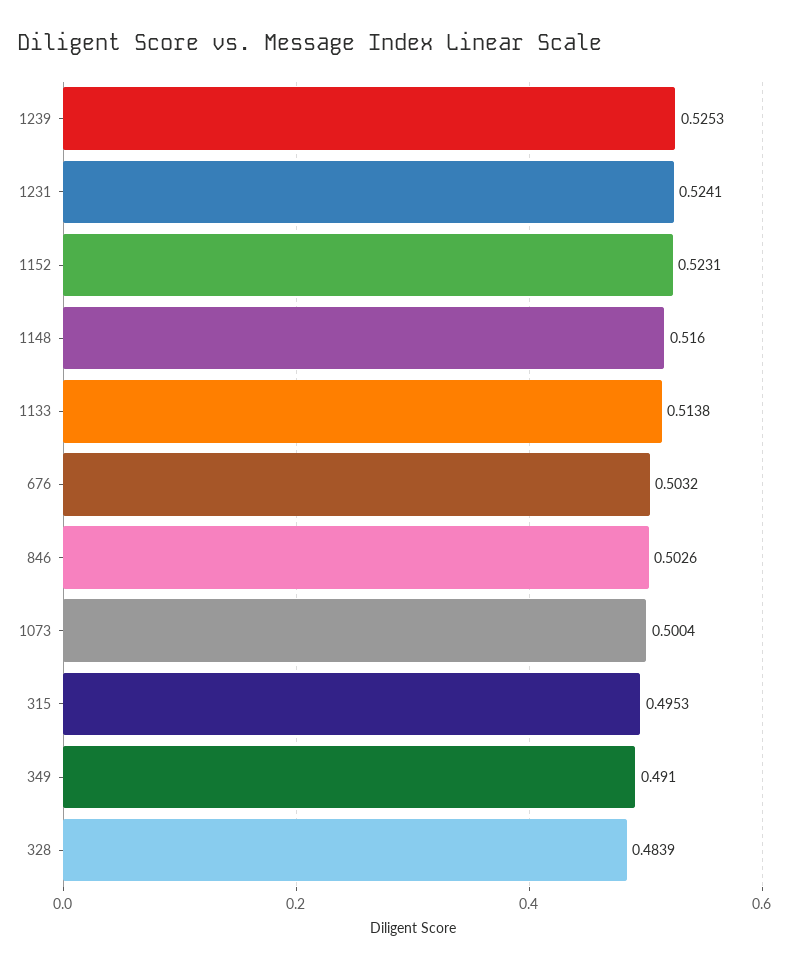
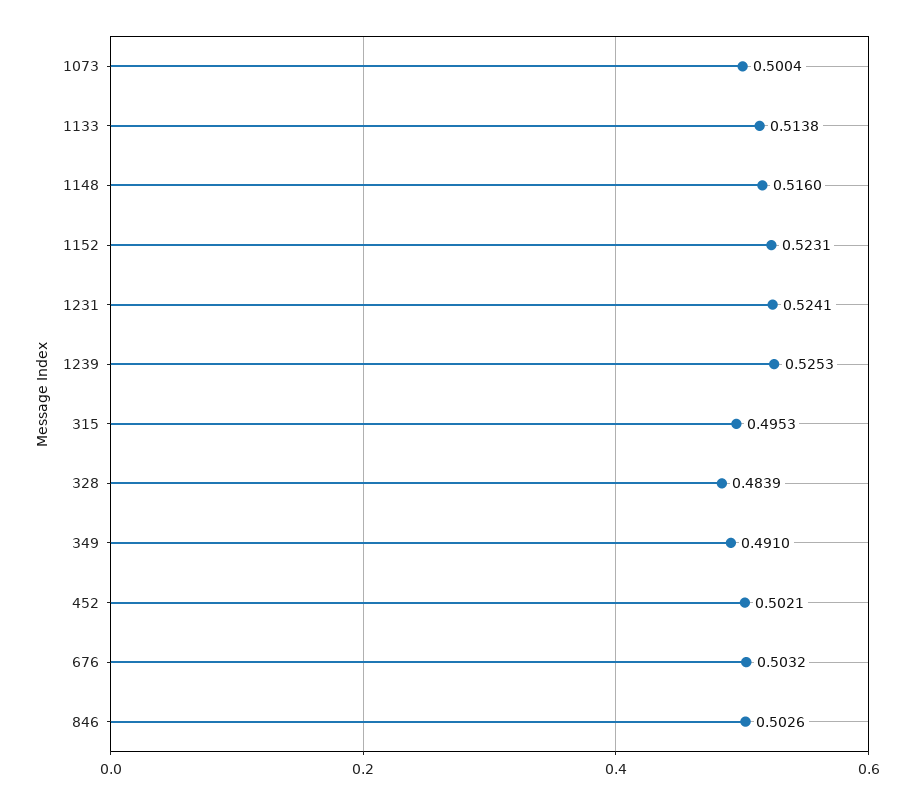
  {
    "1239": 0.5253,
    "1231": 0.5241,
    "1152": 0.5231,
    "1148": 0.516,
    "1133": 0.5138,
    "676": 0.5032,
    "846": 0.5026,
    "1073": 0.5004,
    "315": 0.4953,
    "349": 0.491,
-   "328": 0.4839
+   "328": 0.4839,
+   "452": 0.5021
  }

